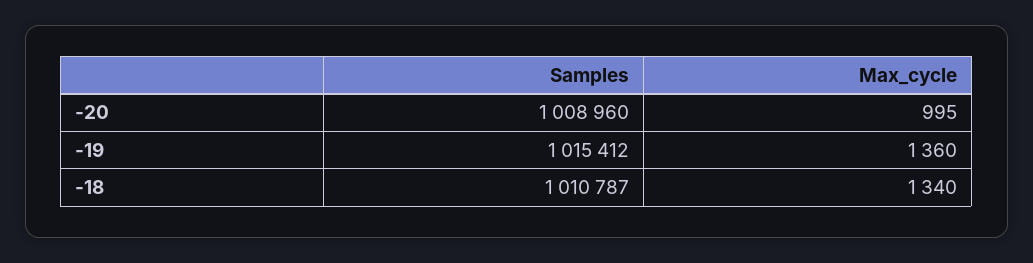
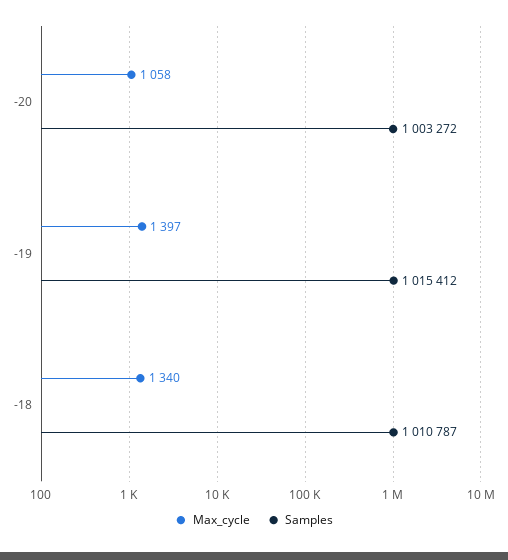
  {
    "Samples": {
-     "-20": 1008960,
+     "-20": 1003272,
      "-19": 1015412,
      "-18": 1010787
    },
    "Max_cycle": {
-     "-20": 995,
+     "-20": 1058,
-     "-19": 1360,
+     "-19": 1397,
      "-18": 1340
    }
  }

